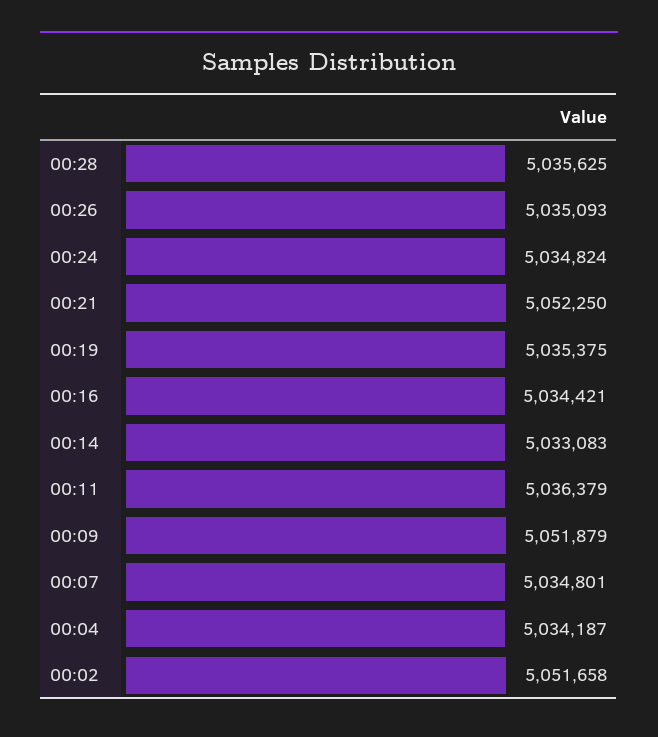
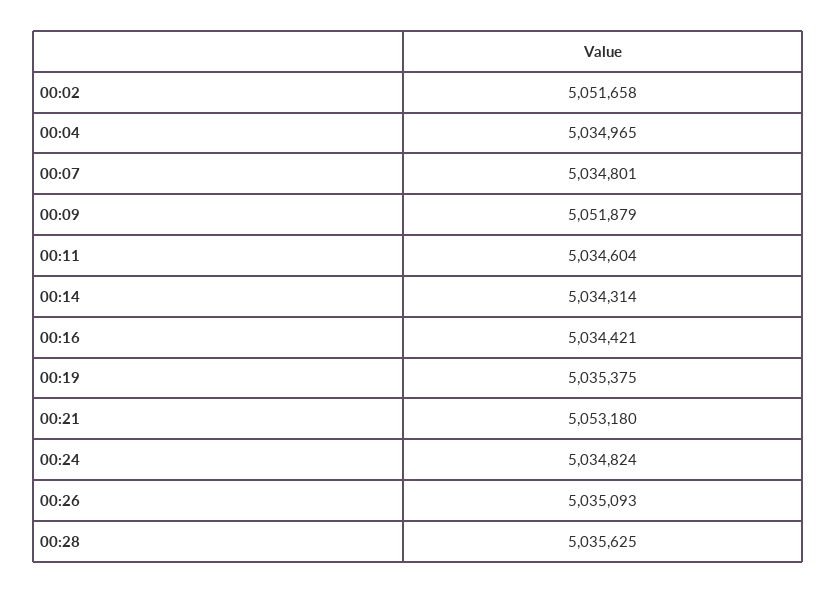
  {
    "00:28": 5035625,
    "00:26": 5035093,
    "00:24": 5034824,
-   "00:21": 5052250,
+   "00:21": 5053180,
    "00:19": 5035375,
    "00:16": 5034421,
-   "00:14": 5033083,
+   "00:14": 5034314,
-   "00:11": 5036379,
+   "00:11": 5034604,
    "00:09": 5051879,
    "00:07": 5034801,
-   "00:04": 5034187,
+   "00:04": 5034965,
    "00:02": 5051658
  }

